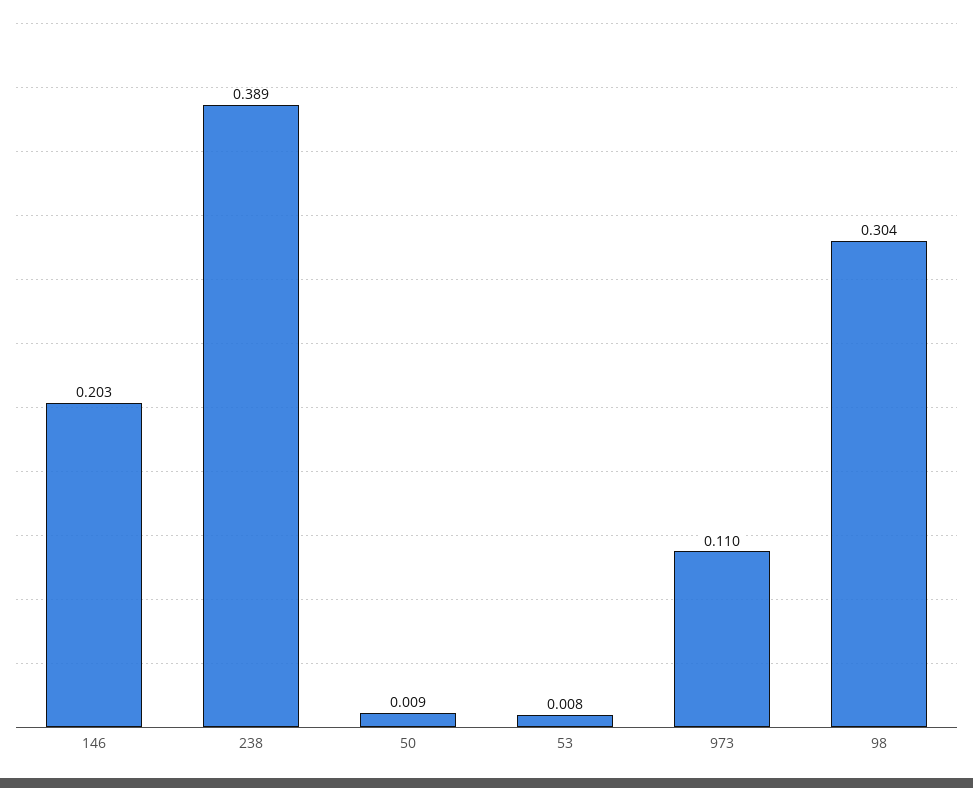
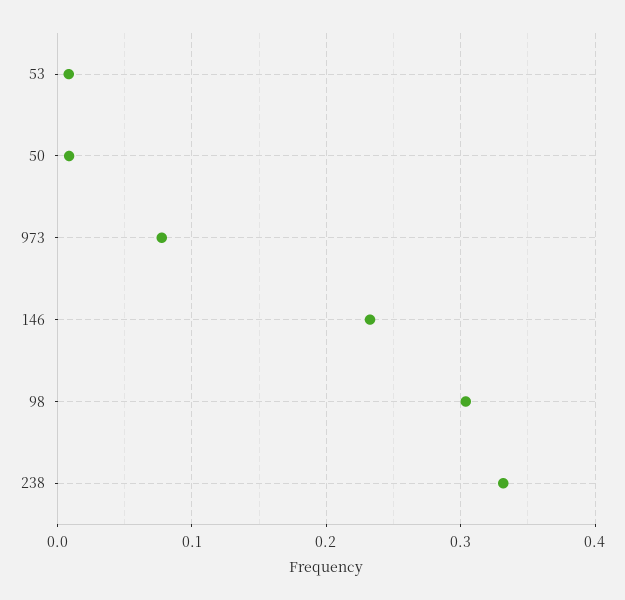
  {
-   "146": 0.203,
+   "146": 0.23,
-   "238": 0.389,
+   "238": 0.33,
    "50": 0.009,
    "53": 0.008,
-   "973": 0.11,
+   "973": 0.08,
    "98": 0.304
  }

